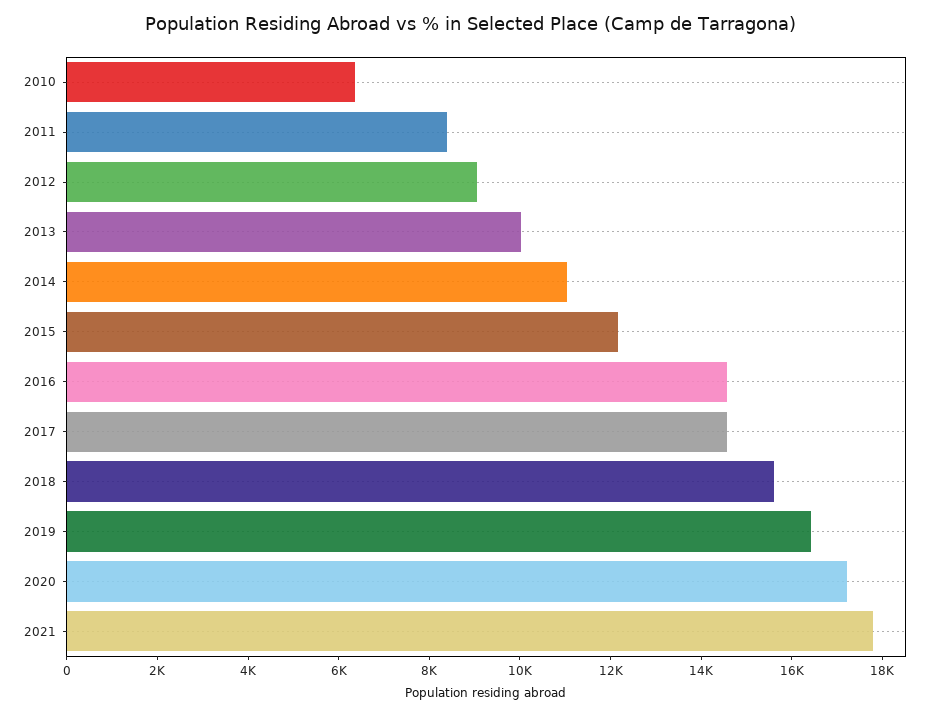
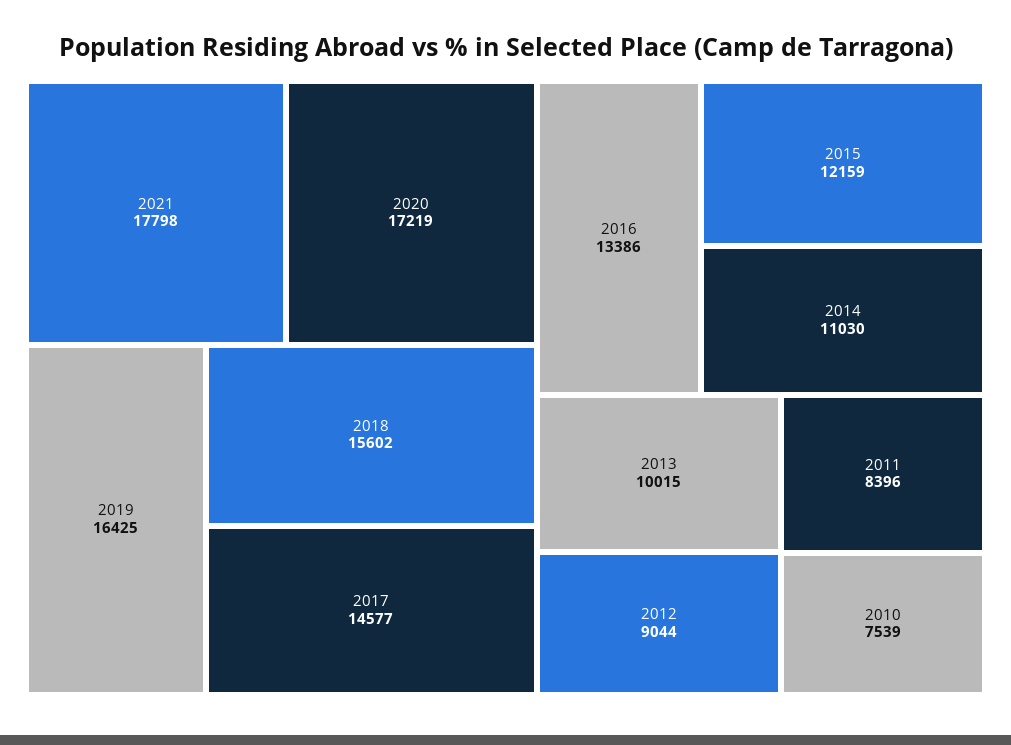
  {
-   "2010": 6500,
+   "2010": 7539,
    "2011": 8396,
    "2012": 9044,
    "2013": 10015,
    "2014": 11030,
    "2015": 12159,
-   "2016": 14500,
+   "2016": 13386,
    "2017": 14577,
    "2018": 15602,
    "2019": 16425,
    "2020": 17219,
    "2021": 17798
  }

